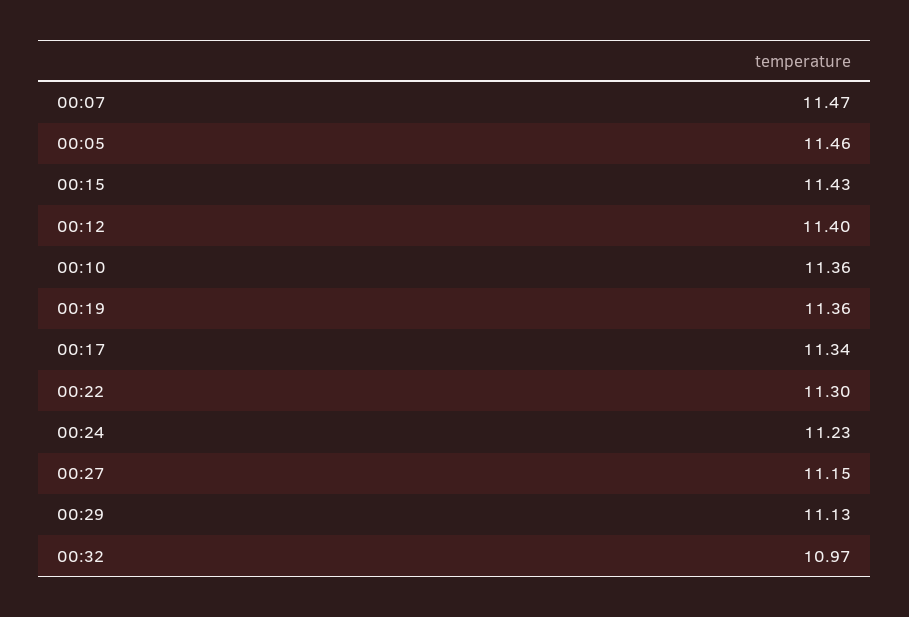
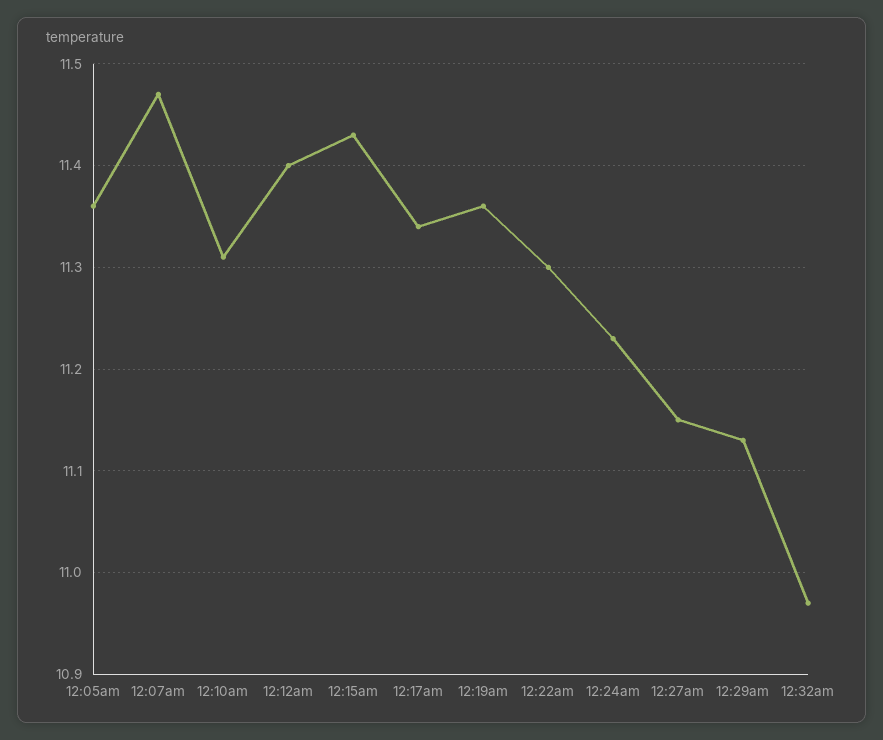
  {
    "00:07": 11.47,
-   "00:05": 11.46,
+   "00:05": 11.36,
    "00:15": 11.43,
    "00:12": 11.4,
-   "00:10": 11.36,
+   "00:10": 11.31,
    "00:19": 11.36,
    "00:17": 11.34,
    "00:22": 11.3,
    "00:24": 11.23,
    "00:27": 11.15,
    "00:29": 11.13,
    "00:32": 10.97
  }

